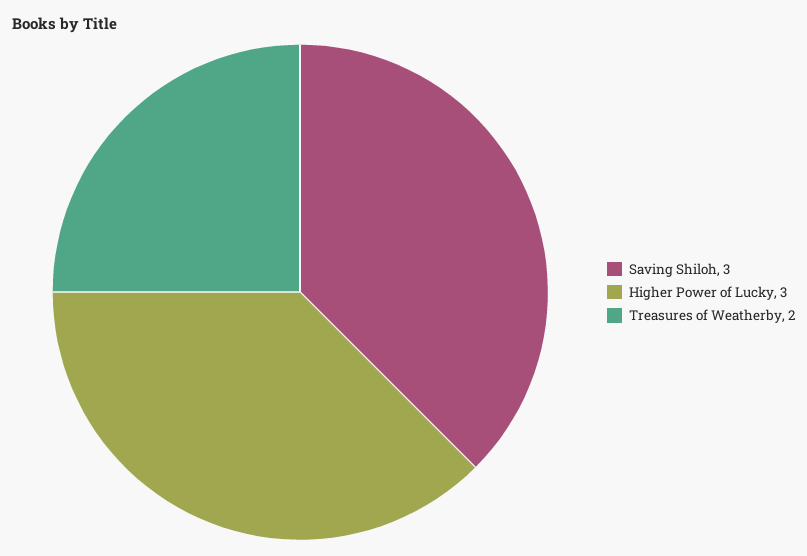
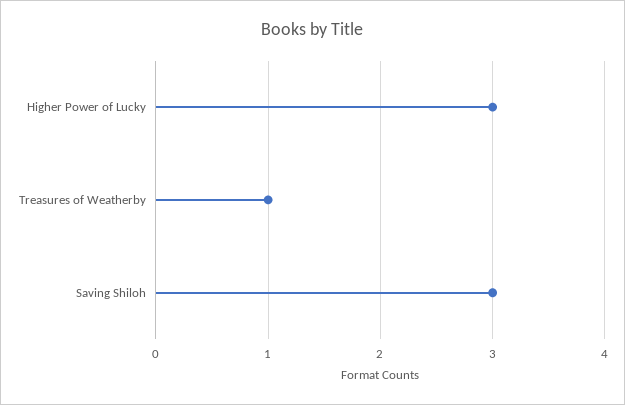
  {
    "Saving Shiloh": 3,
    "Higher Power of Lucky": 3,
-   "Treasures of Weatherby": 2
+   "Treasures of Weatherby": 1
  }

